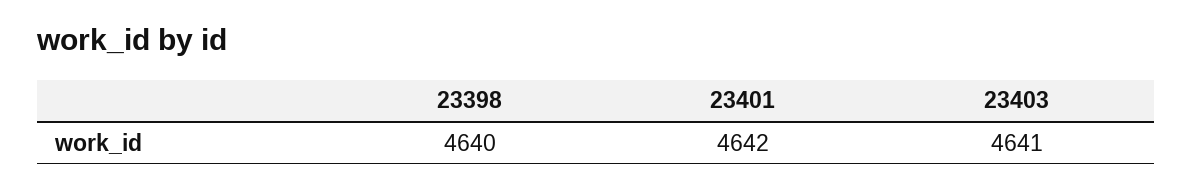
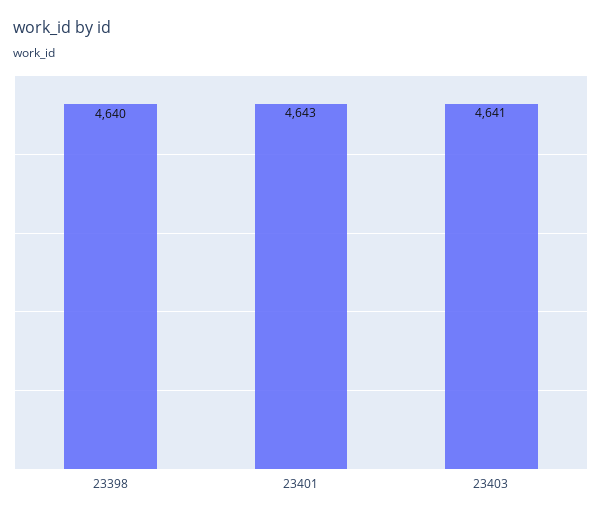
  {
    "23398": 4640,
-   "23401": 4642,
+   "23401": 4643,
    "23403": 4641
  }

